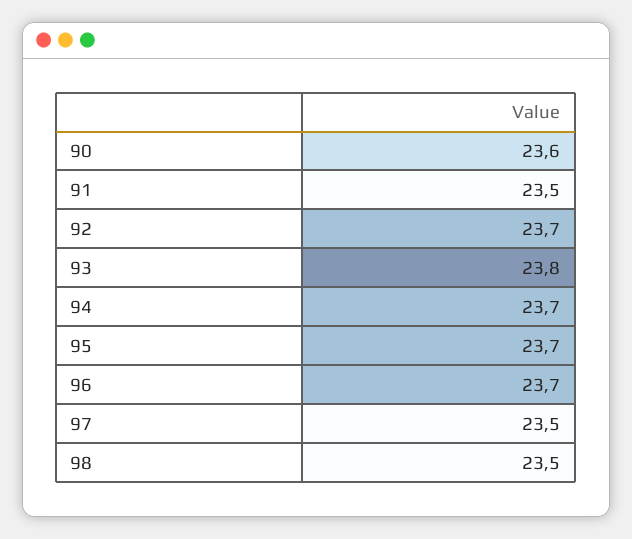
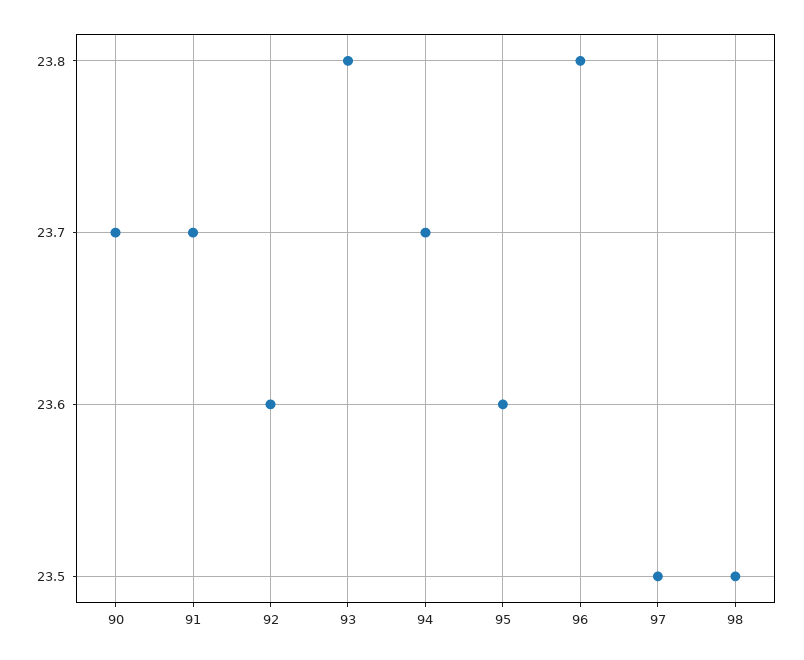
  {
-   "90": 23.6,
+   "90": 23.7,
-   "91": 23.5,
+   "91": 23.7,
-   "92": 23.7,
+   "92": 23.6,
    "93": 23.8,
    "94": 23.7,
-   "95": 23.7,
+   "95": 23.6,
-   "96": 23.7,
+   "96": 23.8,
    "97": 23.5,
    "98": 23.5
  }

